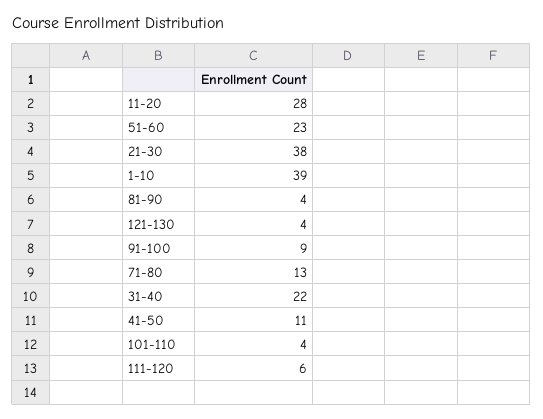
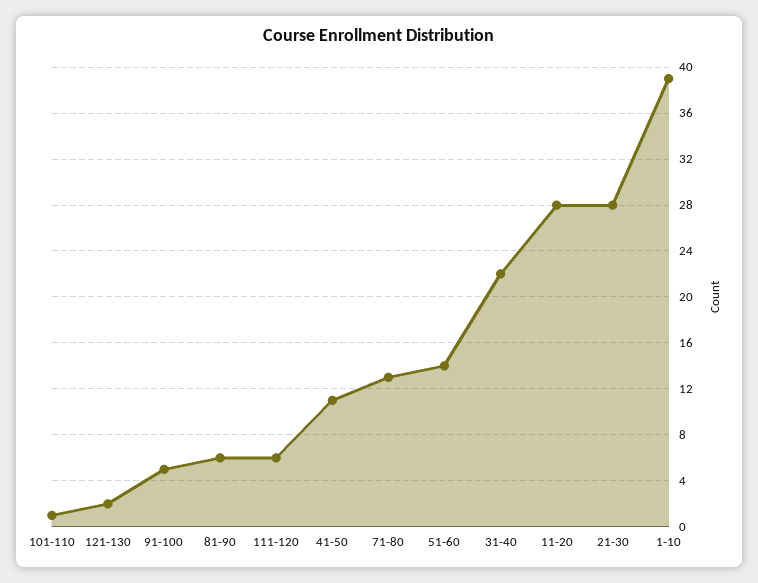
  {
    "11-20": 28,
-   "51-60": 23,
+   "51-60": 14,
-   "21-30": 38,
+   "21-30": 28,
    "1-10": 39,
-   "81-90": 4,
+   "81-90": 6,
-   "121-130": 4,
+   "121-130": 2,
-   "91-100": 9,
+   "91-100": 5,
    "71-80": 13,
    "31-40": 22,
    "41-50": 11,
-   "101-110": 4,
+   "101-110": 1,
    "111-120": 6
  }

